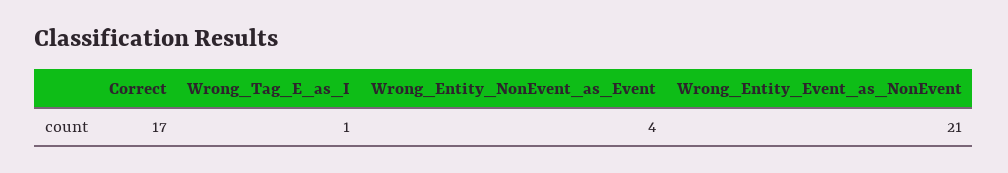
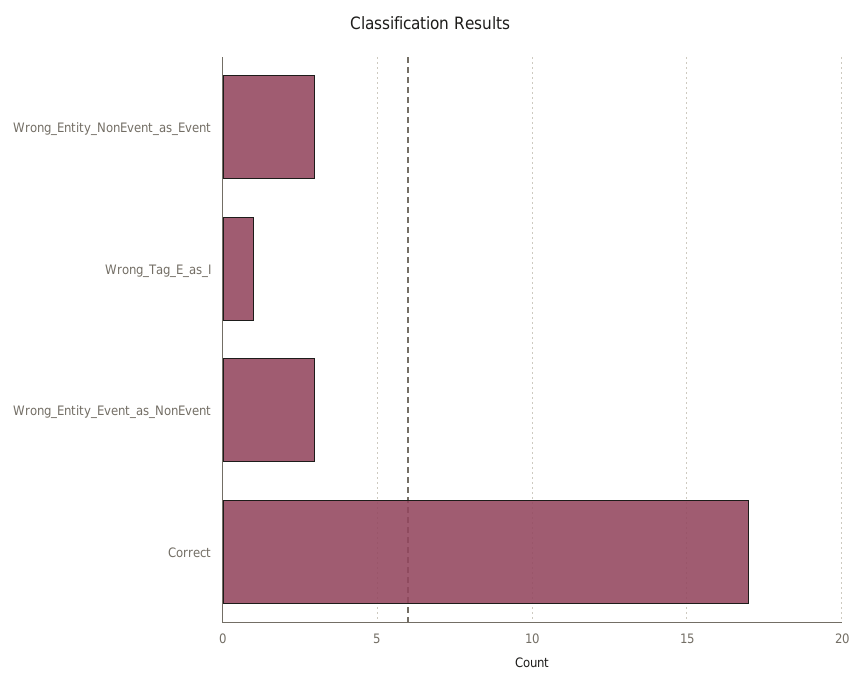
  {
    "Correct": 17,
    "Wrong_Tag_E_as_I": 1,
-   "Wrong_Entity_NonEvent_as_Event": 4,
+   "Wrong_Entity_NonEvent_as_Event": 3,
-   "Wrong_Entity_Event_as_NonEvent": 21
+   "Wrong_Entity_Event_as_NonEvent": 3
  }

